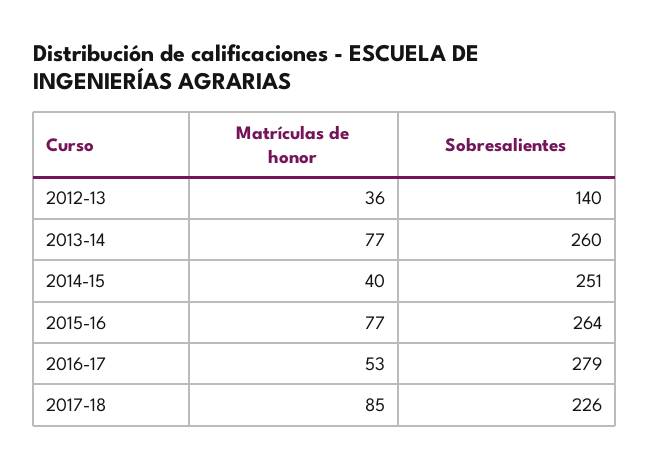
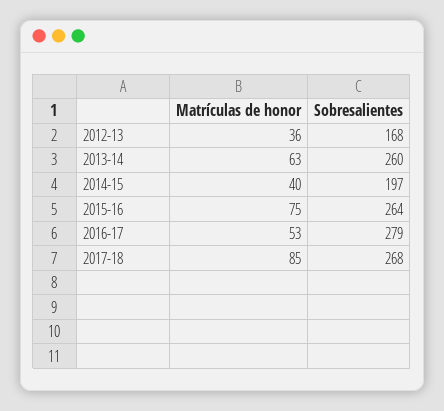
  {
    "Matrículas de honor": {
      "2012-13": 36,
-     "2013-14": 77,
+     "2013-14": 63,
      "2014-15": 40,
-     "2015-16": 77,
+     "2015-16": 75,
      "2016-17": 53,
      "2017-18": 85
    },
    "Sobresalientes": {
-     "2012-13": 140,
+     "2012-13": 168,
      "2013-14": 260,
-     "2014-15": 251,
+     "2014-15": 197,
      "2015-16": 264,
      "2016-17": 279,
-     "2017-18": 226
+     "2017-18": 268
    }
  }

